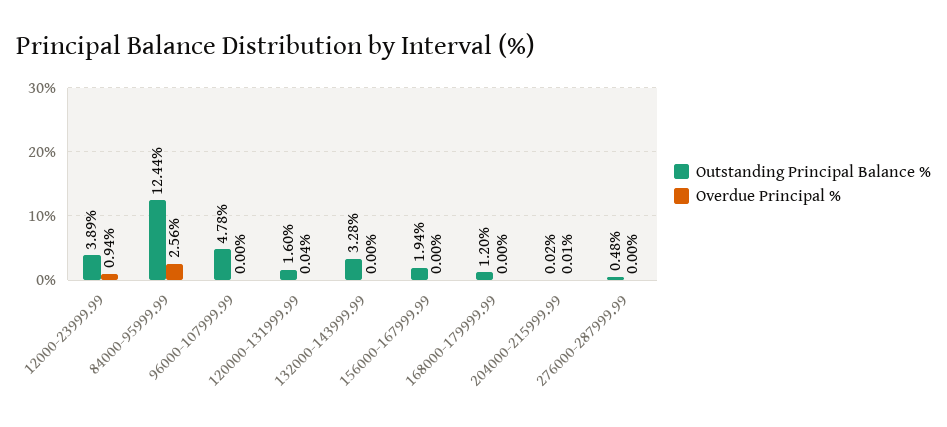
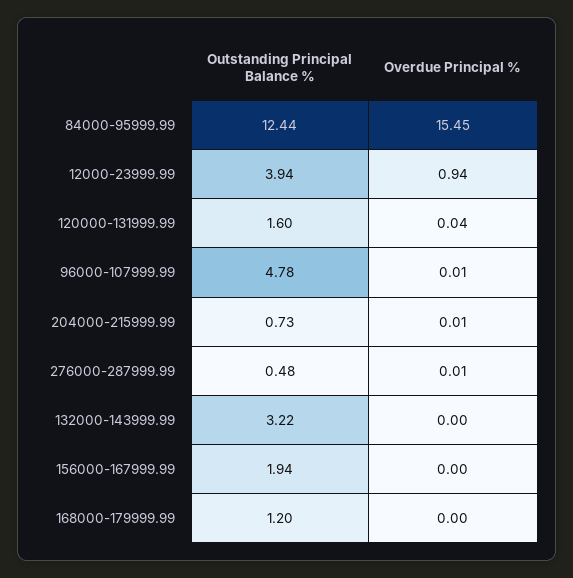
  {
    "Outstanding Principal Balance %": {
-     "12000-23999.99": 3.89,
+     "12000-23999.99": 3.94,
      "84000-95999.99": 12.44,
      "96000-107999.99": 4.78,
      "120000-131999.99": 1.6,
-     "132000-143999.99": 3.28,
+     "132000-143999.99": 3.22,
      "156000-167999.99": 1.94,
      "168000-179999.99": 1.2,
-     "204000-215999.99": 0.02,
+     "204000-215999.99": 0.73,
      "276000-287999.99": 0.48
    },
    "Overdue Principal %": {
      "12000-23999.99": 0.94,
-     "84000-95999.99": 2.56,
+     "84000-95999.99": 15.45,
-     "96000-107999.99": 0,
+     "96000-107999.99": 0.01,
      "120000-131999.99": 0.04,
      "132000-143999.99": 0,
      "156000-167999.99": 0,
      "168000-179999.99": 0,
      "204000-215999.99": 0.01,
-     "276000-287999.99": 0
+     "276000-287999.99": 0.01
    }
  }

